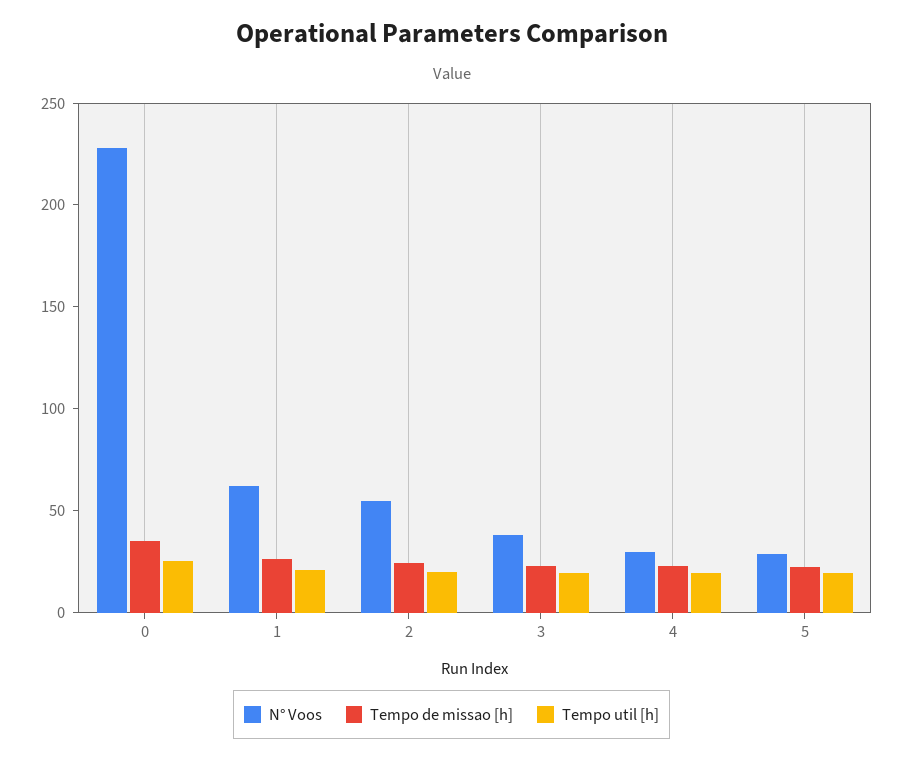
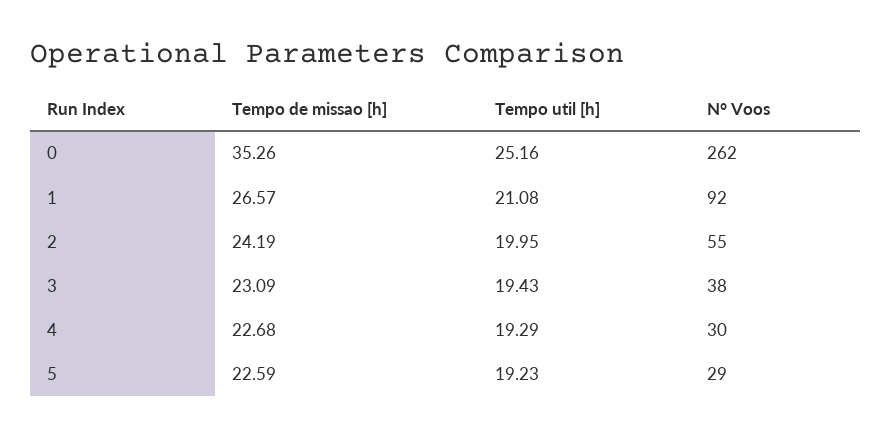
  {
    "N° Voos": {
-     "0": 230,
+     "0": 262,
-     "1": 60,
+     "1": 92,
      "2": 55,
      "3": 38,
      "4": 30,
      "5": 29
    },
    "Tempo de missao [h]": {
      "0": 35.26,
      "1": 26.57,
      "2": 24.19,
      "3": 23.09,
      "4": 22.68,
      "5": 22.59
    },
    "Tempo util [h]": {
      "0": 25.16,
      "1": 21.08,
      "2": 19.95,
      "3": 19.43,
      "4": 19.29,
      "5": 19.23
    }
  }

